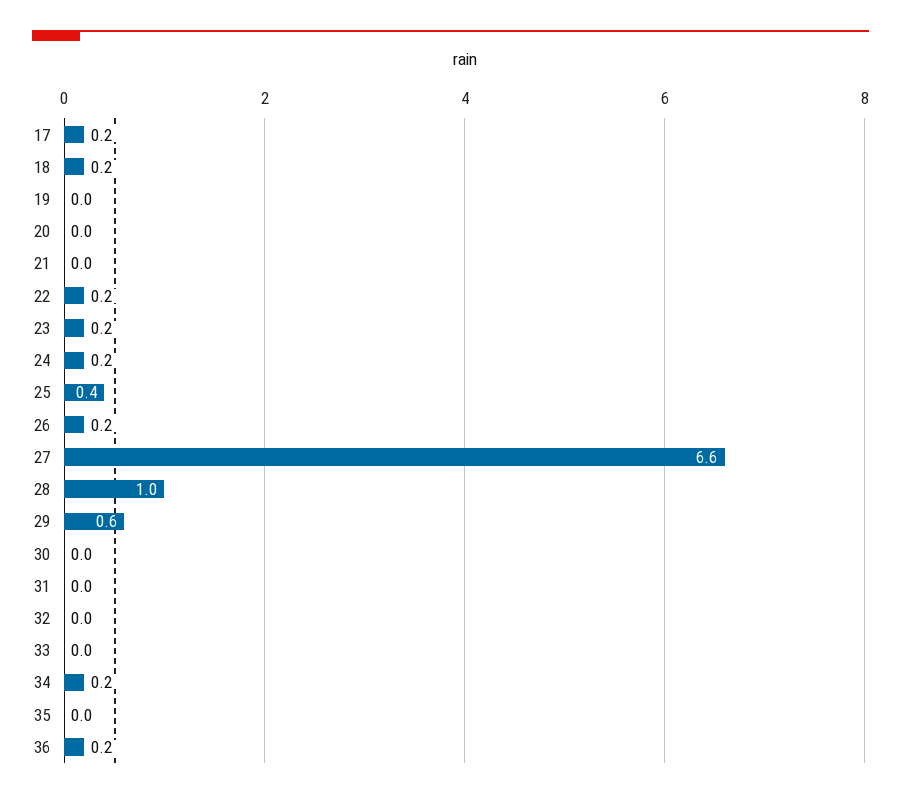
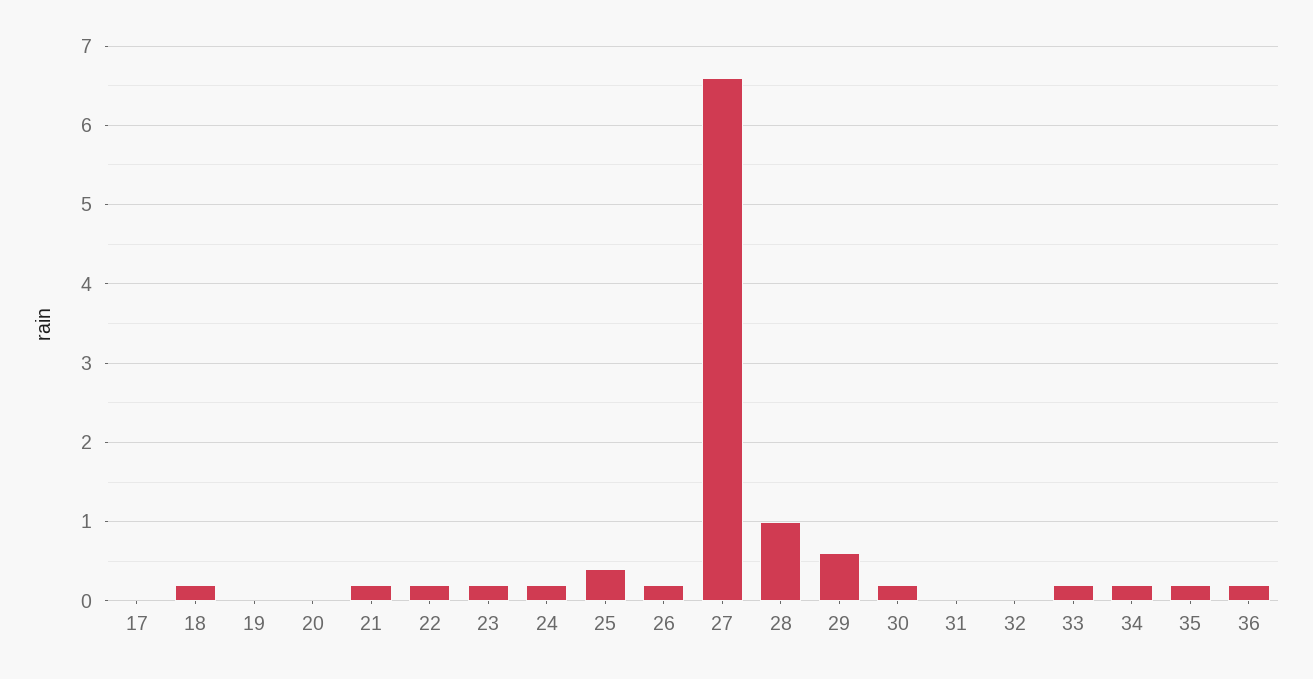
  {
-   "17": 0.2,
+   "17": 0,
    "18": 0.2,
    "19": 0,
    "20": 0,
-   "21": 0,
+   "21": 0.2,
    "22": 0.2,
    "23": 0.2,
    "24": 0.2,
    "25": 0.4,
    "26": 0.2,
    "27": 6.6,
    "28": 1,
    "29": 0.6,
-   "30": 0,
+   "30": 0.2,
    "31": 0,
    "32": 0,
-   "33": 0,
+   "33": 0.2,
    "34": 0.2,
-   "35": 0,
+   "35": 0.2,
    "36": 0.2
  }

